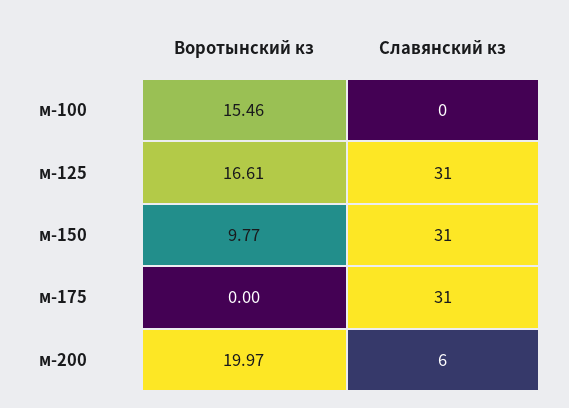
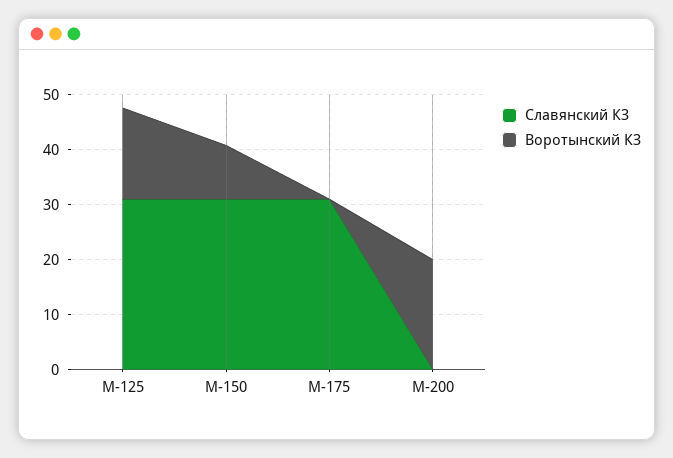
  {
    "Воротынский кз": {
-     "м-100": 15.46,
      "м-125": 16.61,
      "м-150": 9.77,
      "м-175": 0,
      "м-200": 19.97
    },
    "Славянский кз": {
-     "м-100": 0,
      "м-125": 31,
      "м-150": 31,
      "м-175": 31,
-     "м-200": 6
+     "м-200": 0
    }
  }

